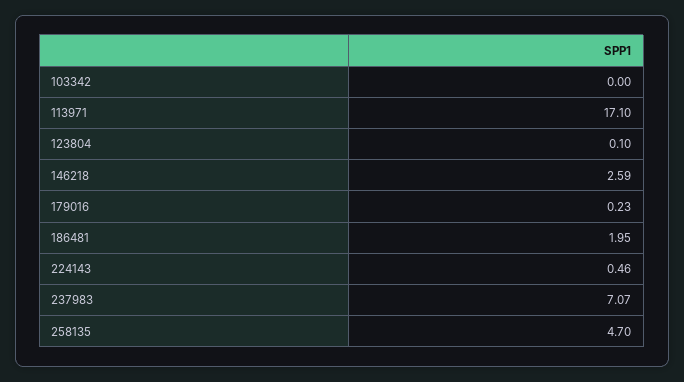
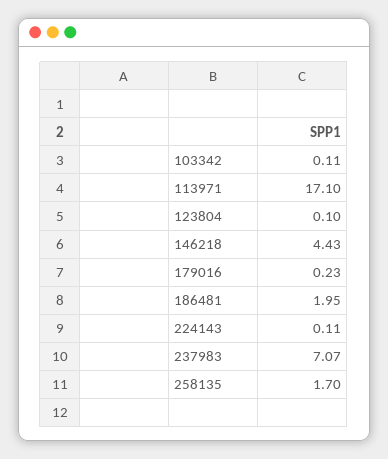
  {
-   "103342": 0,
+   "103342": 0.11,
    "113971": 17.1,
    "123804": 0.1,
-   "146218": 2.59,
+   "146218": 4.43,
    "179016": 0.23,
    "186481": 1.95,
-   "224143": 0.46,
+   "224143": 0.11,
    "237983": 7.07,
-   "258135": 4.7
+   "258135": 1.7
  }

